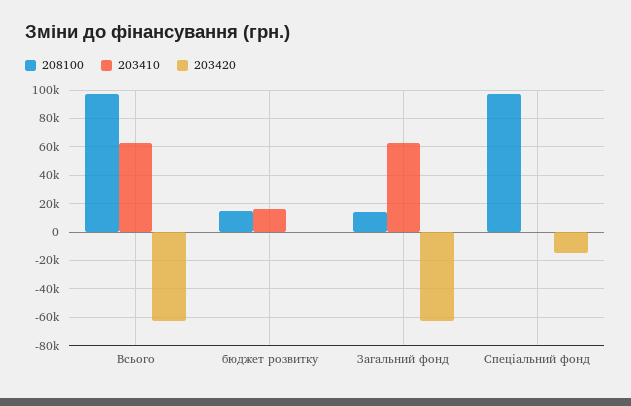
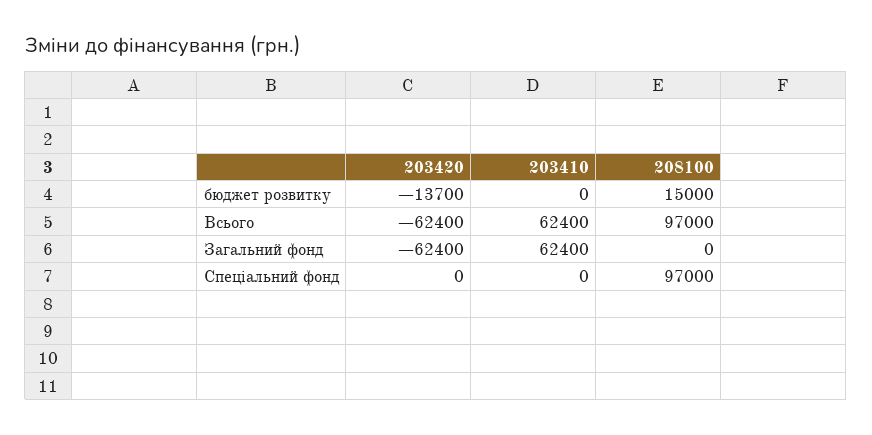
  {
    "208100": {
      "Всього": 97000,
      "бюджет розвитку": 15000,
-     "Загальний фонд": 15000,
+     "Загальний фонд": 0,
      "Спеціальний фонд": 97000
    },
    "203410": {
      "Всього": 62400,
-     "бюджет розвитку": 15000,
+     "бюджет розвитку": 0,
      "Загальний фонд": 62400,
      "Спеціальний фонд": 0
    },
    "203420": {
      "Всього": -62400,
-     "бюджет розвитку": 0,
+     "бюджет розвитку": -13700,
      "Загальний фонд": -62400,
-     "Спеціальний фонд": -15000
+     "Спеціальний фонд": 0
    }
  }

